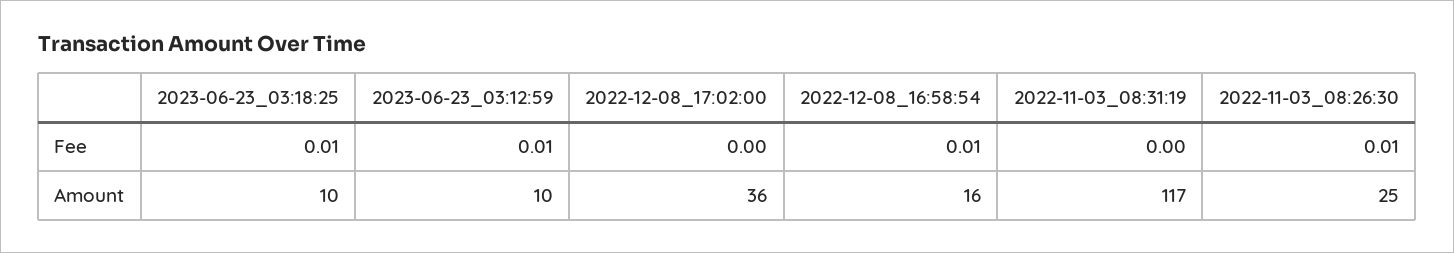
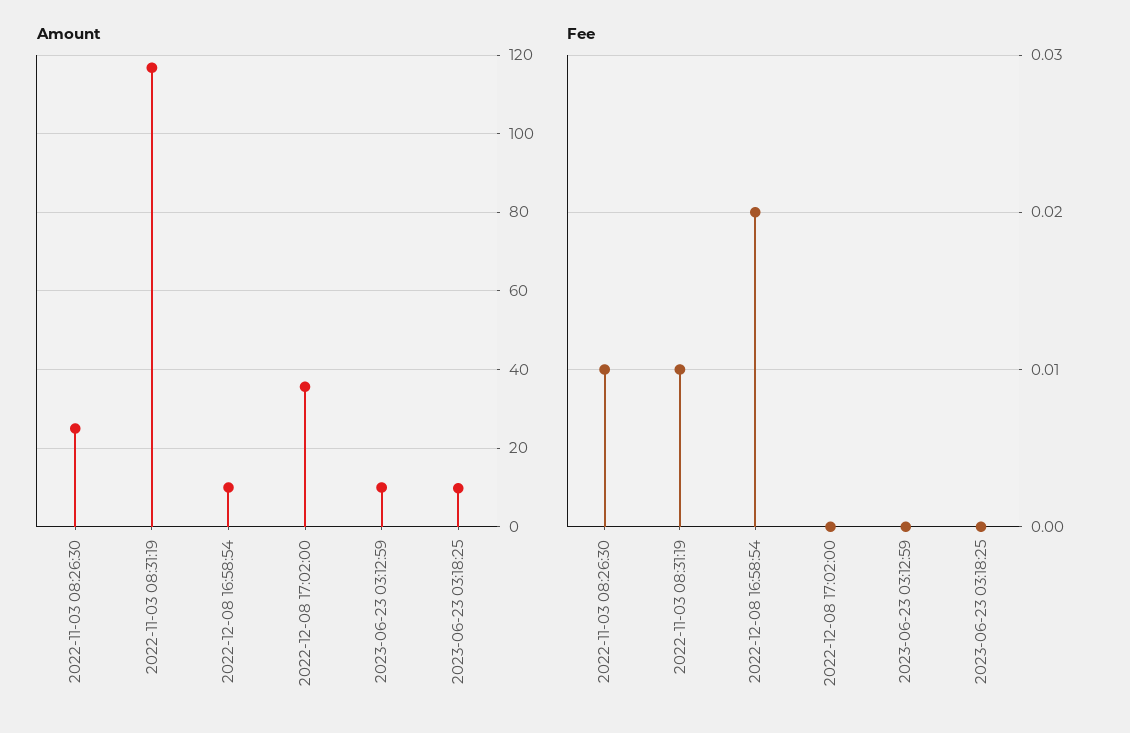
  {
    "Fee": {
-     "2023-06-23_03:18:25": 0.01,
+     "2023-06-23_03:18:25": 0,
-     "2023-06-23_03:12:59": 0.01,
+     "2023-06-23_03:12:59": 0,
      "2022-12-08_17:02:00": 0,
-     "2022-12-08_16:58:54": 0.01,
+     "2022-12-08_16:58:54": 0.02,
-     "2022-11-03_08:31:19": 0,
+     "2022-11-03_08:31:19": 0.01,
      "2022-11-03_08:26:30": 0.01
    },
    "Amount": {
      "2023-06-23_03:18:25": 10,
      "2023-06-23_03:12:59": 10,
      "2022-12-08_17:02:00": 36,
-     "2022-12-08_16:58:54": 16,
+     "2022-12-08_16:58:54": 10,
      "2022-11-03_08:31:19": 117,
      "2022-11-03_08:26:30": 25
    }
  }

